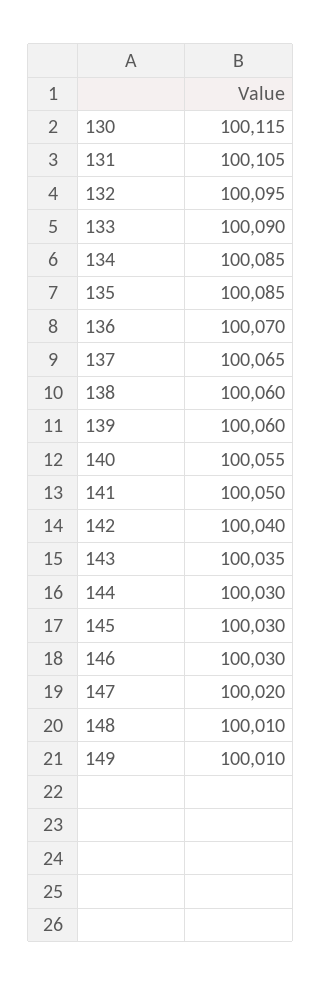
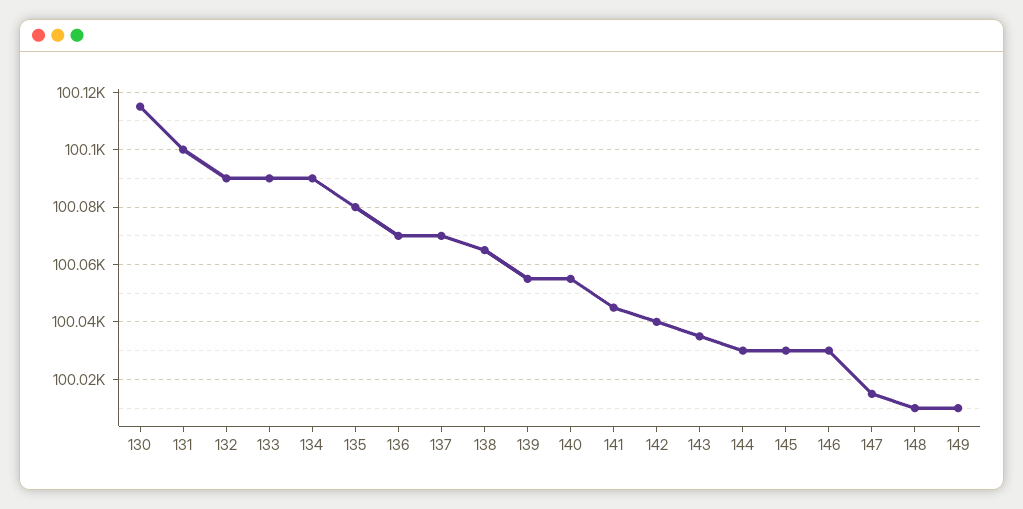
  {
    "130": 100115,
-   "131": 100105,
+   "131": 100100,
-   "132": 100095,
+   "132": 100090,
    "133": 100090,
-   "134": 100085,
+   "134": 100090,
-   "135": 100085,
+   "135": 100080,
    "136": 100070,
-   "137": 100065,
+   "137": 100070,
-   "138": 100060,
+   "138": 100065,
-   "139": 100060,
+   "139": 100055,
    "140": 100055,
-   "141": 100050,
+   "141": 100045,
    "142": 100040,
    "143": 100035,
    "144": 100030,
    "145": 100030,
    "146": 100030,
-   "147": 100020,
+   "147": 100015,
    "148": 100010,
    "149": 100010
  }

